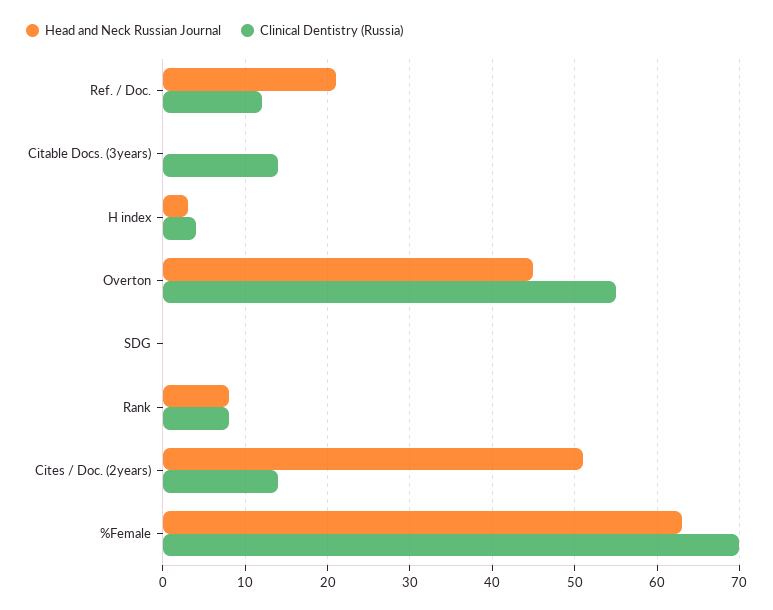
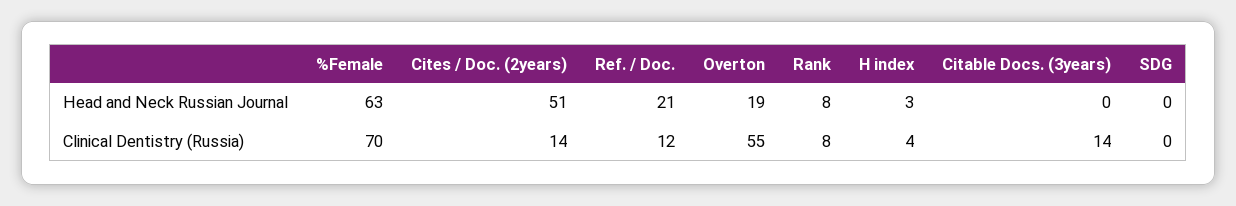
  {
    "Head and Neck Russian Journal": {
      "Ref. / Doc.": 21,
      "Citable Docs. (3years)": 0,
      "H index": 3,
-     "Overton": 45,
+     "Overton": 19,
      "SDG": 0,
      "Rank": 8,
      "Cites / Doc. (2years)": 51,
      "%Female": 63
    },
    "Clinical Dentistry (Russia)": {
      "Ref. / Doc.": 12,
      "Citable Docs. (3years)": 14,
      "H index": 4,
      "Overton": 55,
      "SDG": 0,
      "Rank": 8,
      "Cites / Doc. (2years)": 14,
      "%Female": 70
    }
  }

